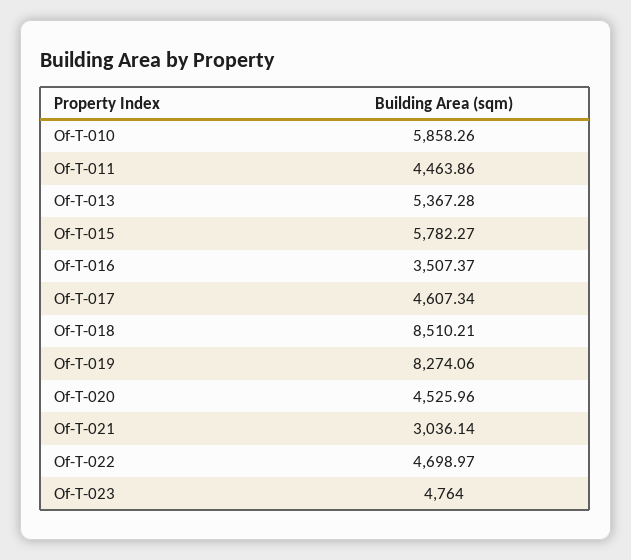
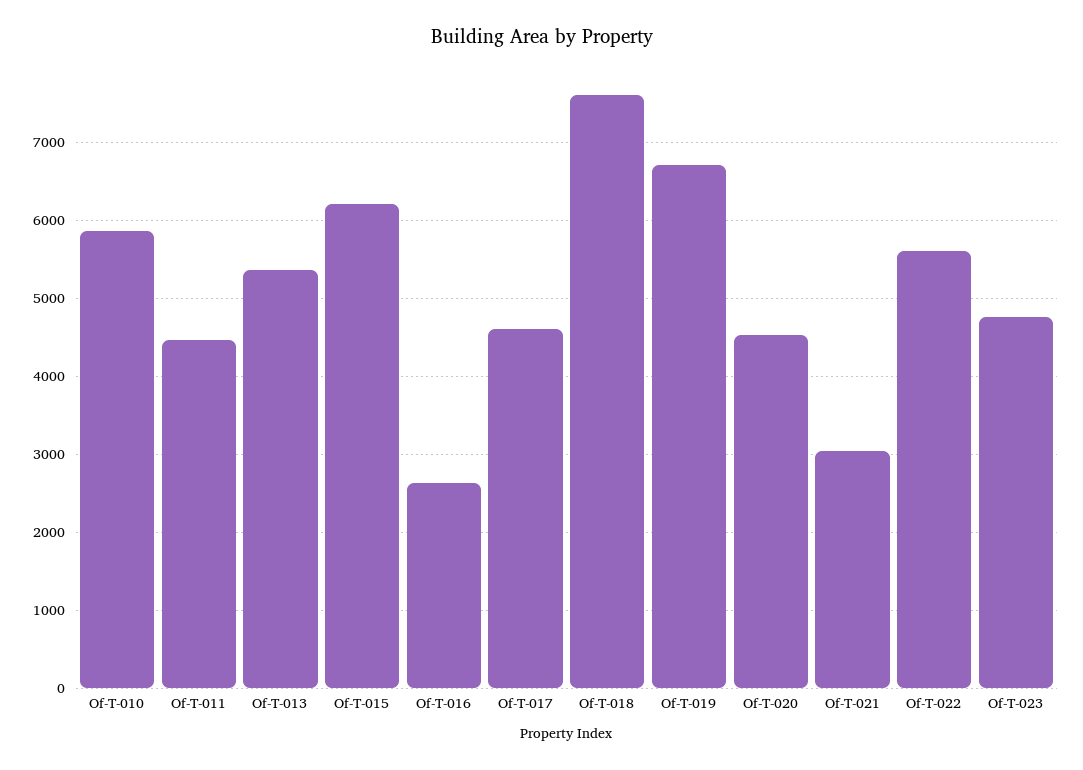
  {
    "Of-T-010": 5858.26,
    "Of-T-011": 4463.86,
    "Of-T-013": 5367.28,
-   "Of-T-015": 5782.27,
+   "Of-T-015": 6200,
-   "Of-T-016": 3507.37,
+   "Of-T-016": 2600,
    "Of-T-017": 4607.34,
-   "Of-T-018": 8510.21,
+   "Of-T-018": 7600,
-   "Of-T-019": 8274.06,
+   "Of-T-019": 6700,
    "Of-T-020": 4525.96,
    "Of-T-021": 3036.14,
-   "Of-T-022": 4698.97,
+   "Of-T-022": 5600,
    "Of-T-023": 4764
  }

